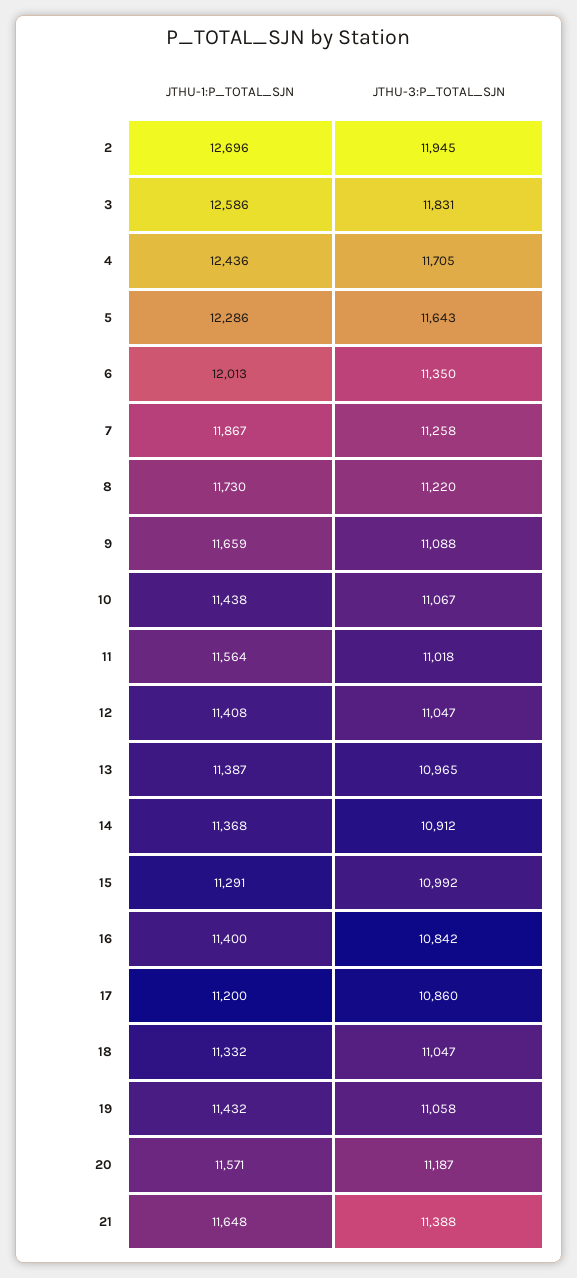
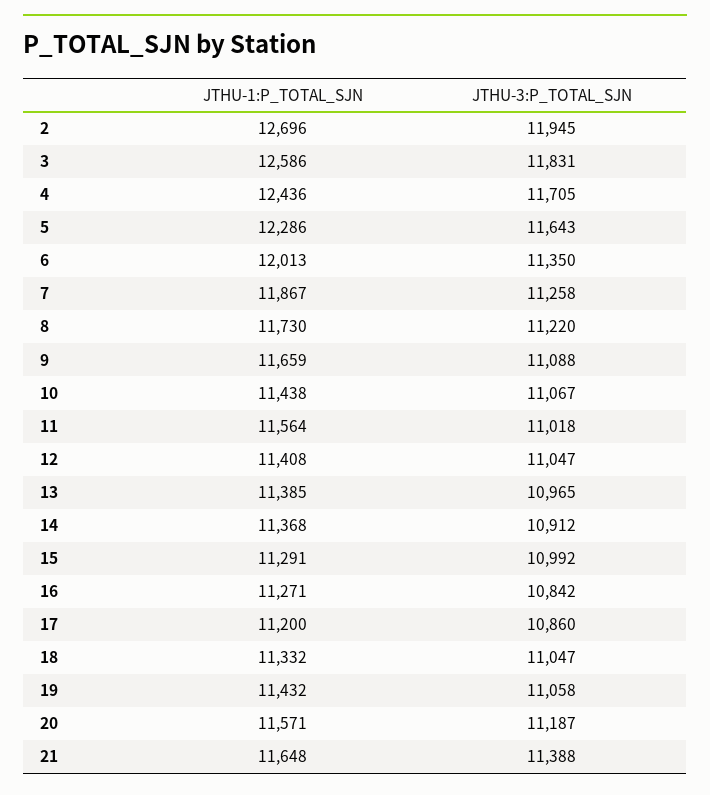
  {
    "JTHU-1:P_TOTAL_SJN": {
      "2": 12696,
      "3": 12586,
      "4": 12436,
      "5": 12286,
      "6": 12013,
      "7": 11867,
      "8": 11730,
      "9": 11659,
      "10": 11438,
      "11": 11564,
      "12": 11408,
-     "13": 11387,
+     "13": 11385,
      "14": 11368,
      "15": 11291,
-     "16": 11400,
+     "16": 11271,
      "17": 11200,
      "18": 11332,
      "19": 11432,
      "20": 11571,
      "21": 11648
    },
    "JTHU-3:P_TOTAL_SJN": {
      "2": 11945,
      "3": 11831,
      "4": 11705,
      "5": 11643,
      "6": 11350,
      "7": 11258,
      "8": 11220,
      "9": 11088,
      "10": 11067,
      "11": 11018,
      "12": 11047,
      "13": 10965,
      "14": 10912,
      "15": 10992,
      "16": 10842,
      "17": 10860,
      "18": 11047,
      "19": 11058,
      "20": 11187,
      "21": 11388
    }
  }

